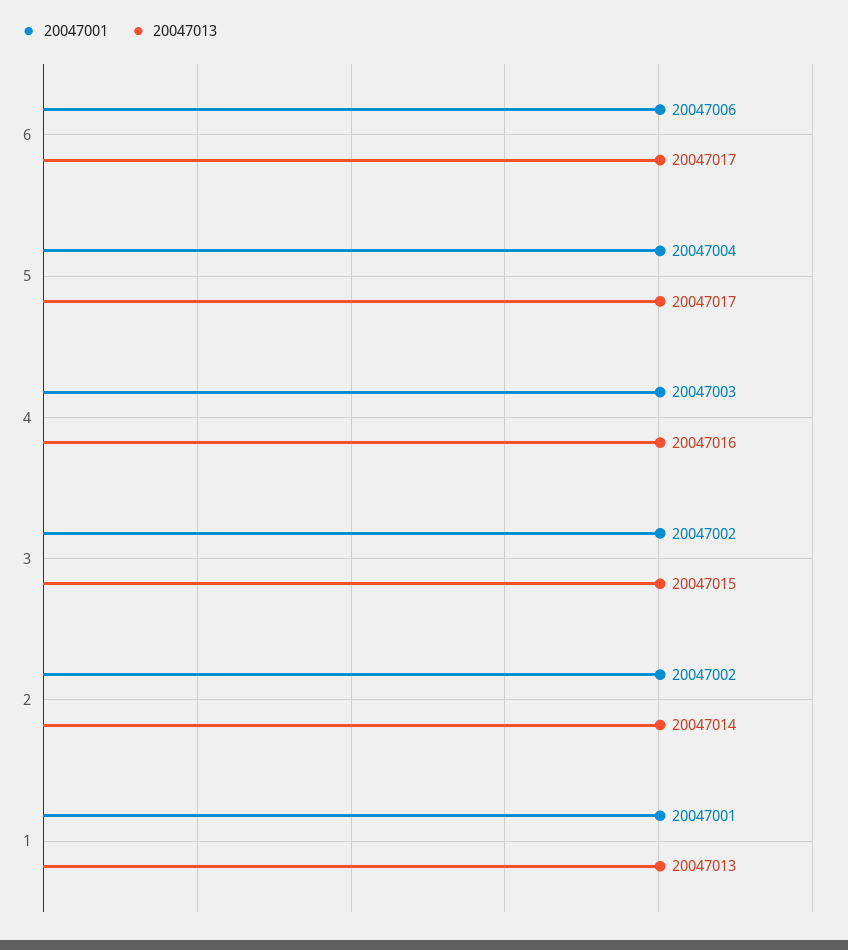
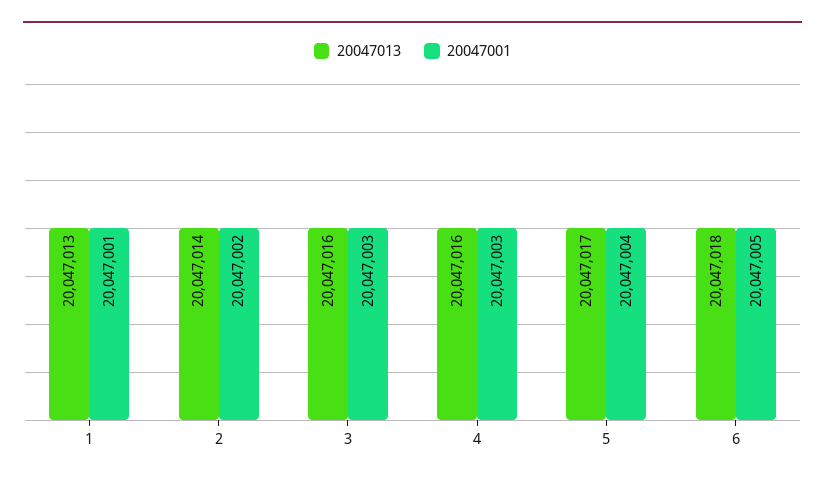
  {
    "20047001": {
-     "6": 20047006,
+     "6": 20047005,
      "5": 20047004,
      "4": 20047003,
-     "3": 20047002,
+     "3": 20047003,
      "2": 20047002,
      "1": 20047001
    },
    "20047013": {
-     "6": 20047017,
+     "6": 20047018,
      "5": 20047017,
      "4": 20047016,
-     "3": 20047015,
+     "3": 20047016,
      "2": 20047014,
      "1": 20047013
    }
  }

